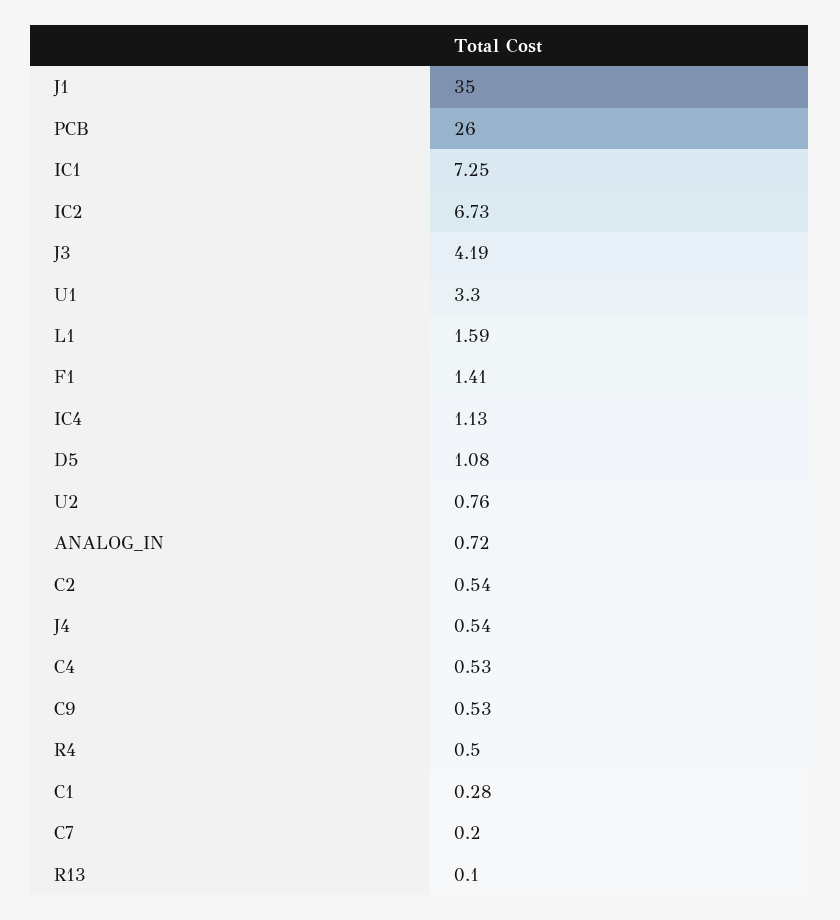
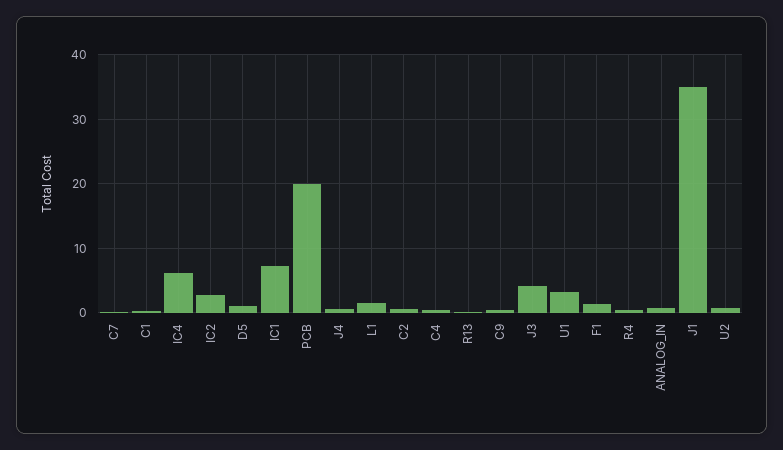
  {
    "J1": 35,
-   "PCB": 26,
+   "PCB": 20,
    "IC1": 7.25,
-   "IC2": 6.73,
+   "IC2": 3,
    "J3": 4.19,
    "U1": 3.3,
    "L1": 1.59,
    "F1": 1.41,
-   "IC4": 1.13,
+   "IC4": 6,
    "D5": 1.08,
    "U2": 0.76,
    "ANALOG_IN": 0.72,
    "C2": 0.54,
    "J4": 0.54,
    "C4": 0.53,
    "C9": 0.53,
    "R4": 0.5,
    "C1": 0.28,
    "C7": 0.2,
    "R13": 0.1
  }

